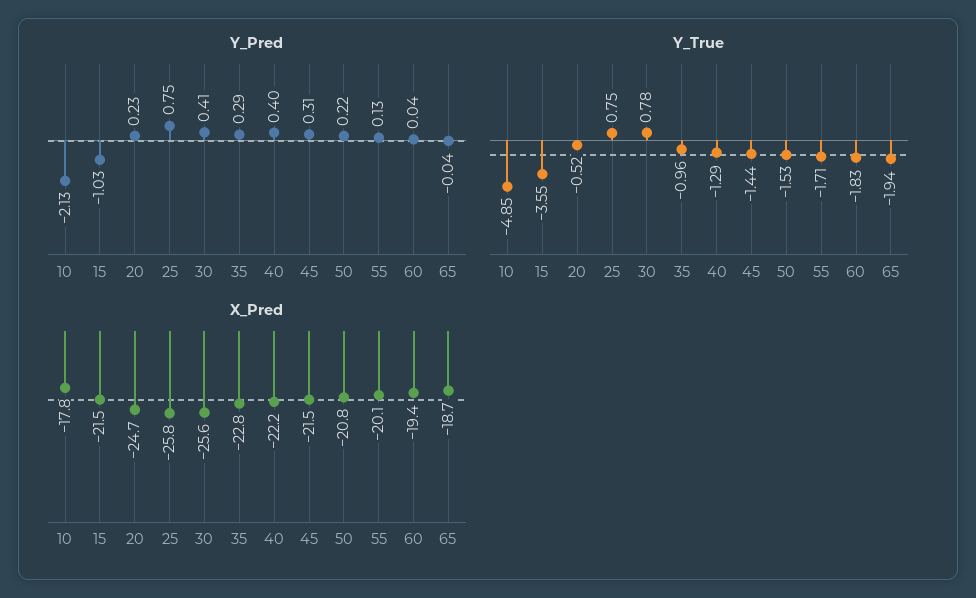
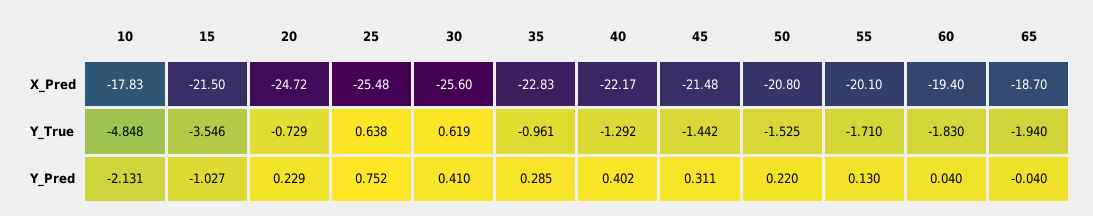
  {
    "Y_Pred": {
      "10": -2.131,
      "15": -1.027,
      "20": 0.229,
      "25": 0.752,
      "30": 0.41,
      "35": 0.285,
      "40": 0.402,
      "45": 0.311,
      "50": 0.22,
      "55": 0.13,
      "60": 0.04,
      "65": -0.04
    },
    "Y_True": {
      "10": -4.848,
      "15": -3.546,
-     "20": -0.52,
+     "20": -0.729,
-     "25": 0.75,
+     "25": 0.638,
-     "30": 0.78,
+     "30": 0.619,
      "35": -0.961,
      "40": -1.292,
      "45": -1.442,
      "50": -1.525,
      "55": -1.71,
      "60": -1.83,
      "65": -1.94
    },
    "X_Pred": {
      "10": -17.83,
      "15": -21.5,
      "20": -24.72,
-     "25": -25.8,
+     "25": -25.48,
      "30": -25.6,
      "35": -22.83,
      "40": -22.17,
      "45": -21.48,
      "50": -20.8,
      "55": -20.1,
      "60": -19.4,
      "65": -18.7
    }
  }

